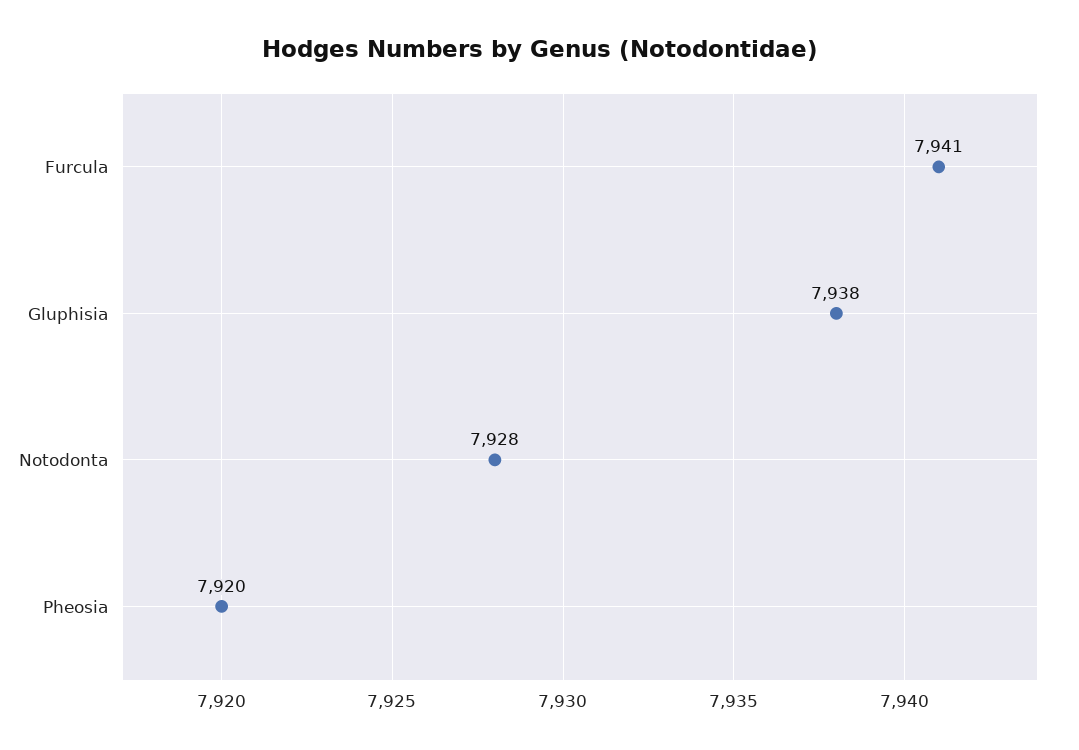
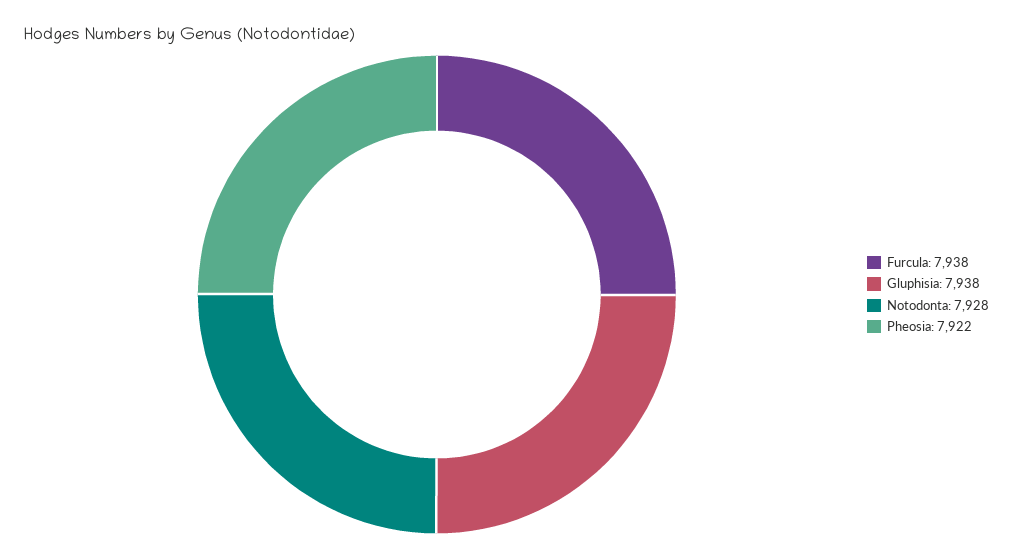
  {
-   "Furcula": 7941,
+   "Furcula": 7938,
    "Gluphisia": 7938,
    "Notodonta": 7928,
-   "Pheosia": 7920
+   "Pheosia": 7922
  }

